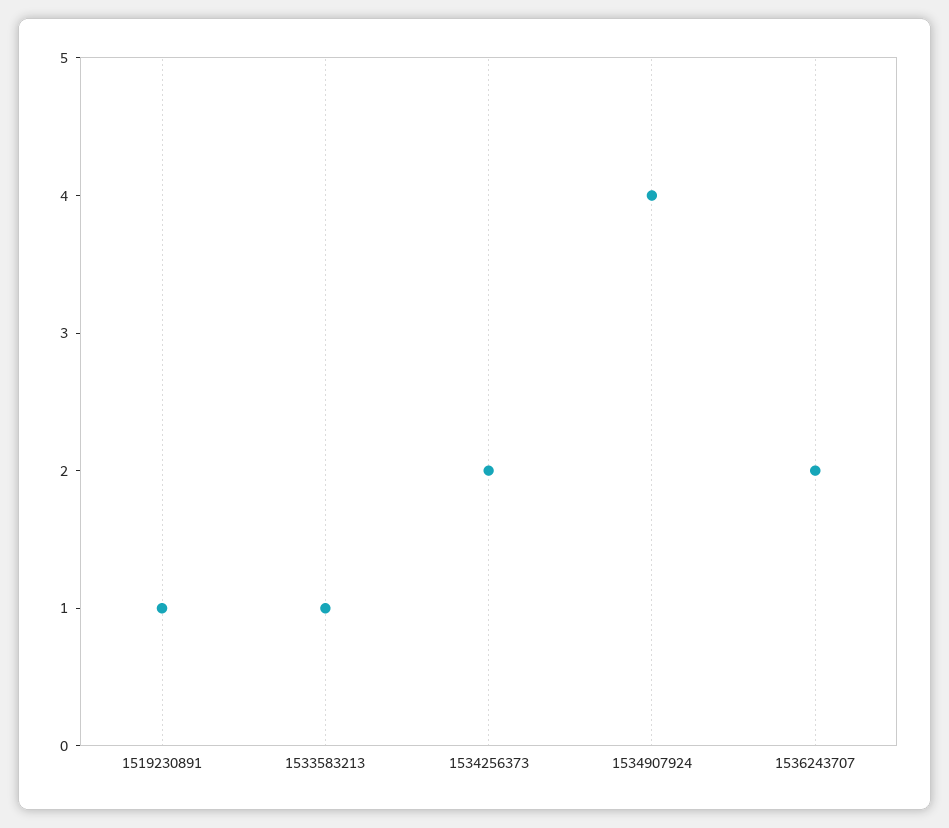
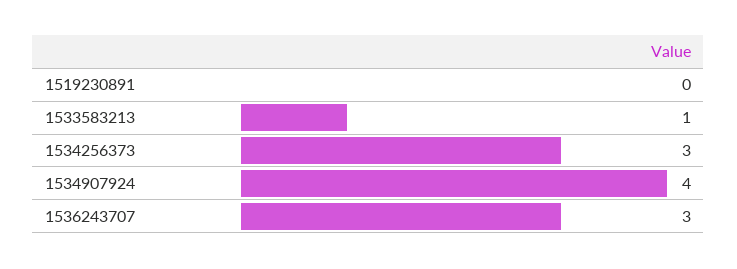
  {
-   "1519230891": 1,
+   "1519230891": 0,
    "1533583213": 1,
-   "1534256373": 2,
+   "1534256373": 3,
    "1534907924": 4,
-   "1536243707": 2
+   "1536243707": 3
  }

